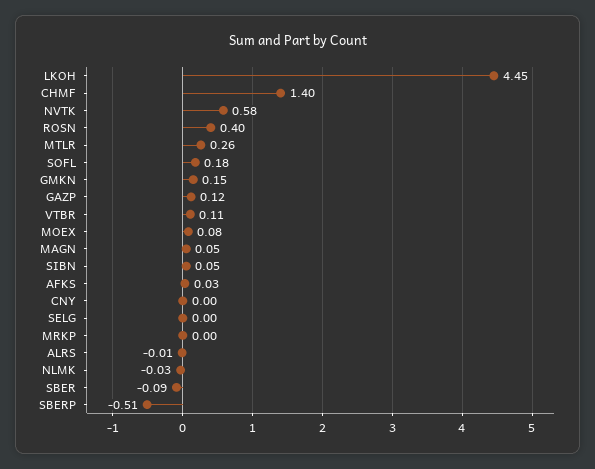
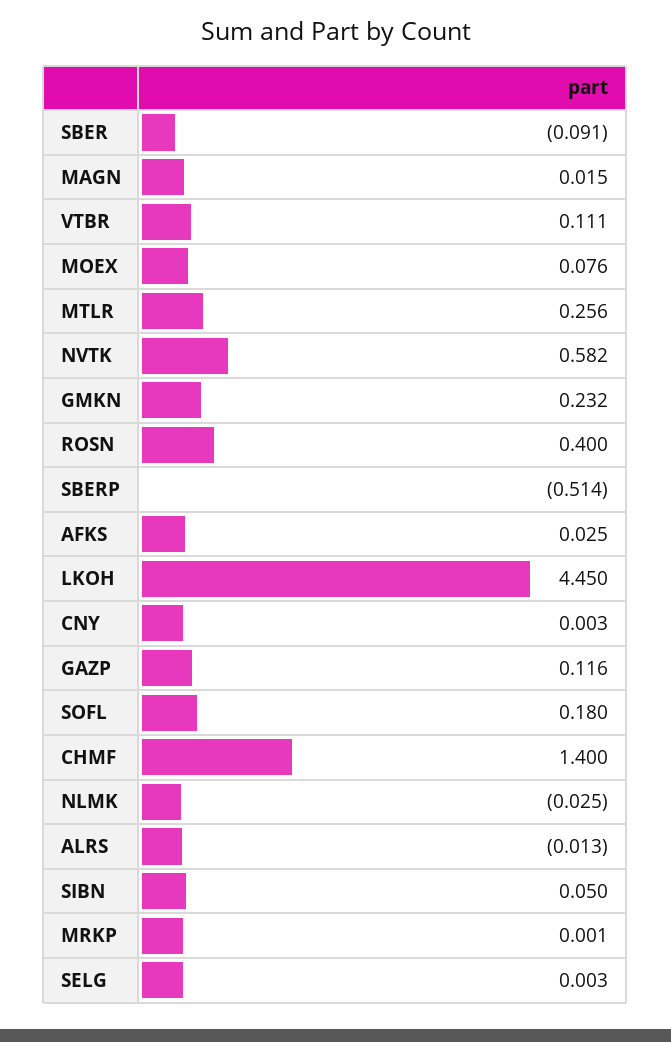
  {
    "LKOH": 4.45,
    "CHMF": 1.4,
    "NVTK": 0.582,
    "ROSN": 0.4,
    "MTLR": 0.256,
    "SOFL": 0.18,
-   "GMKN": 0.15,
+   "GMKN": 0.232,
    "GAZP": 0.116,
    "VTBR": 0.111,
    "MOEX": 0.076,
-   "MAGN": 0.05,
+   "MAGN": 0.015,
    "SIBN": 0.05,
    "AFKS": 0.025,
    "CNY": 0.003,
    "SELG": 0.003,
    "MRKP": 0.001,
    "ALRS": -0.013,
    "NLMK": -0.025,
    "SBER": -0.091,
    "SBERP": -0.514
  }

